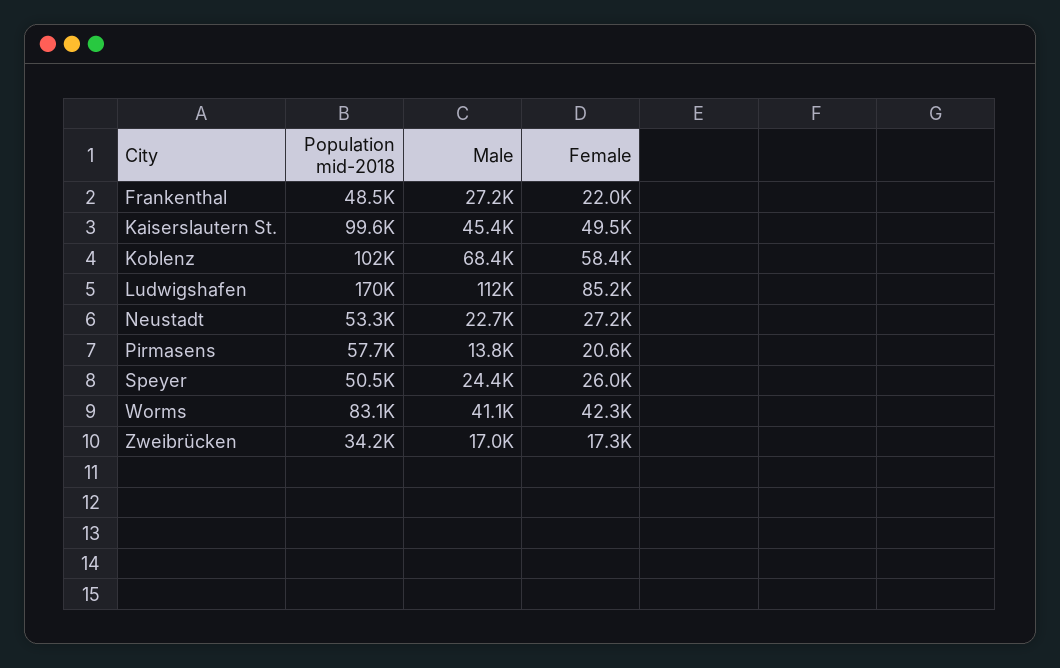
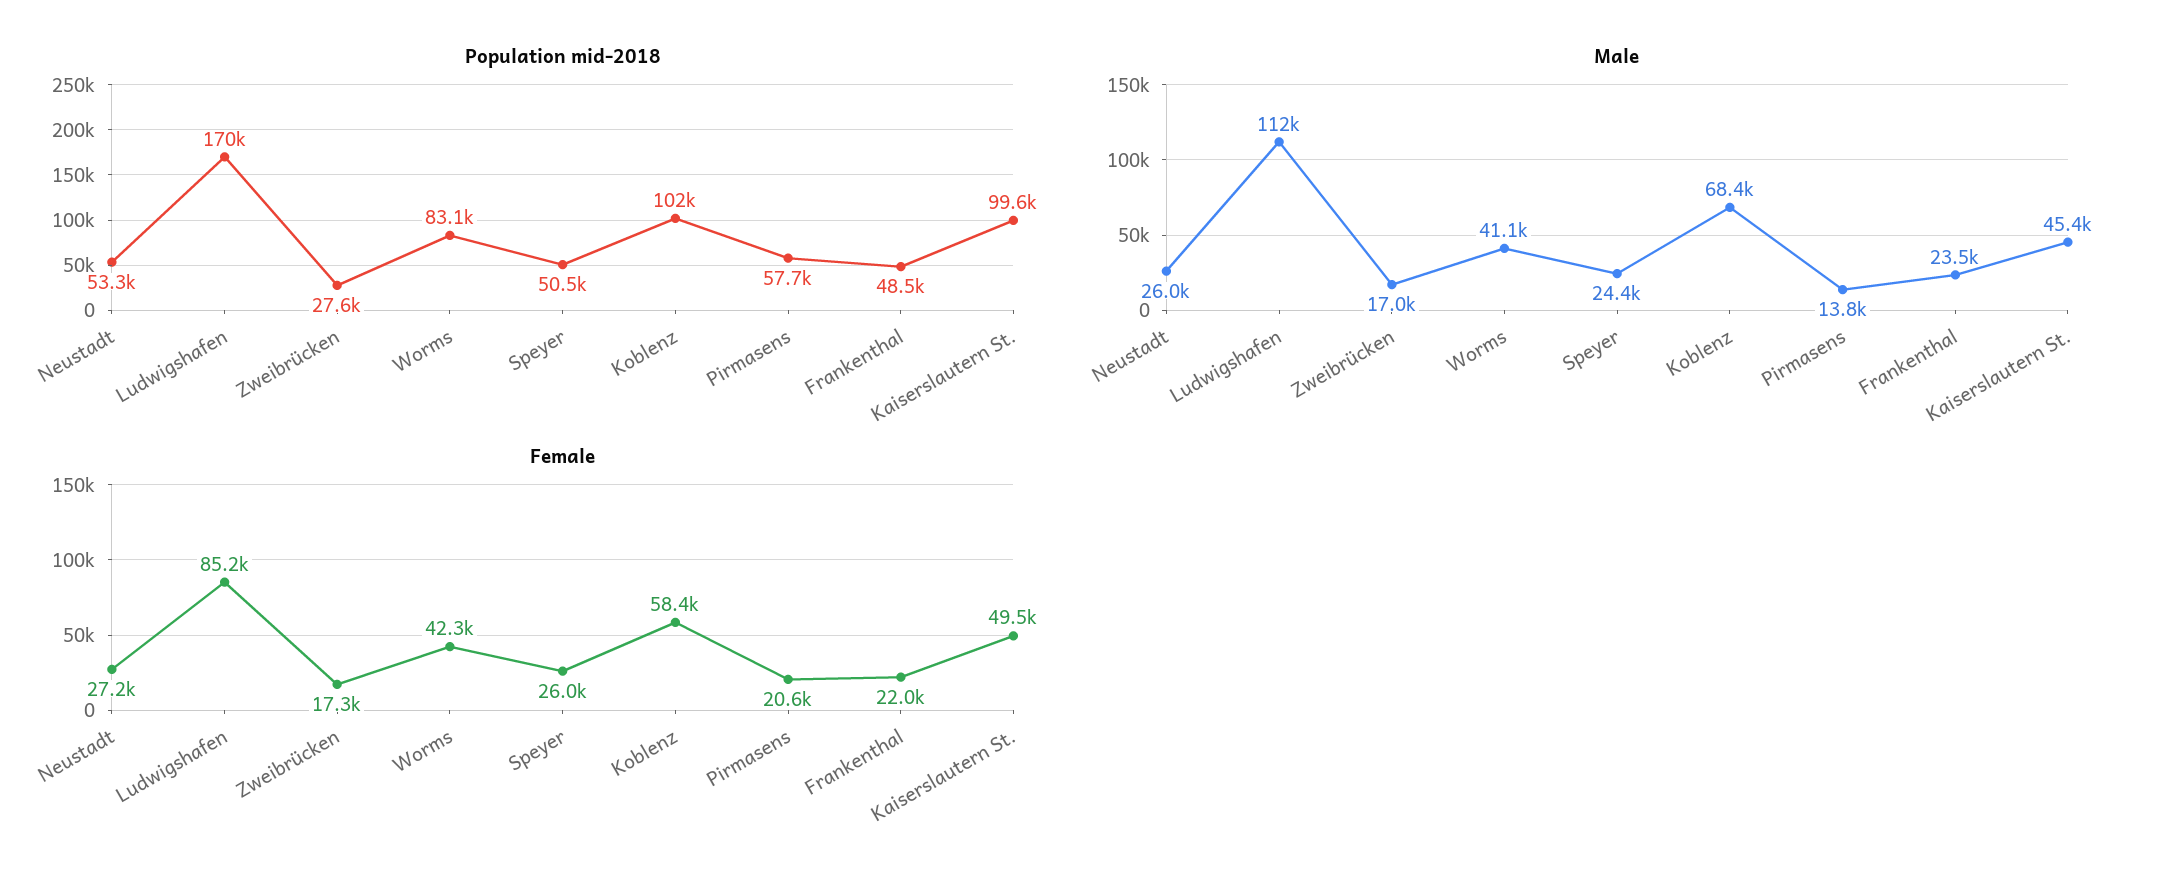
  {
    "Population mid-2018": {
      "Frankenthal": 48500,
      "Kaiserslautern St.": 99600,
      "Koblenz": 102000,
      "Ludwigshafen": 170000,
      "Neustadt": 53300,
      "Pirmasens": 57700,
      "Speyer": 50500,
      "Worms": 83100,
-     "Zweibrücken": 34200
+     "Zweibrücken": 27600
    },
    "Male": {
-     "Frankenthal": 27200,
+     "Frankenthal": 23500,
      "Kaiserslautern St.": 45400,
      "Koblenz": 68400,
      "Ludwigshafen": 112000,
-     "Neustadt": 22700,
+     "Neustadt": 26000,
      "Pirmasens": 13800,
      "Speyer": 24400,
      "Worms": 41100,
      "Zweibrücken": 17000
    },
    "Female": {
      "Frankenthal": 22000,
      "Kaiserslautern St.": 49500,
      "Koblenz": 58400,
      "Ludwigshafen": 85200,
      "Neustadt": 27200,
      "Pirmasens": 20600,
      "Speyer": 26000,
      "Worms": 42300,
      "Zweibrücken": 17300
    }
  }

